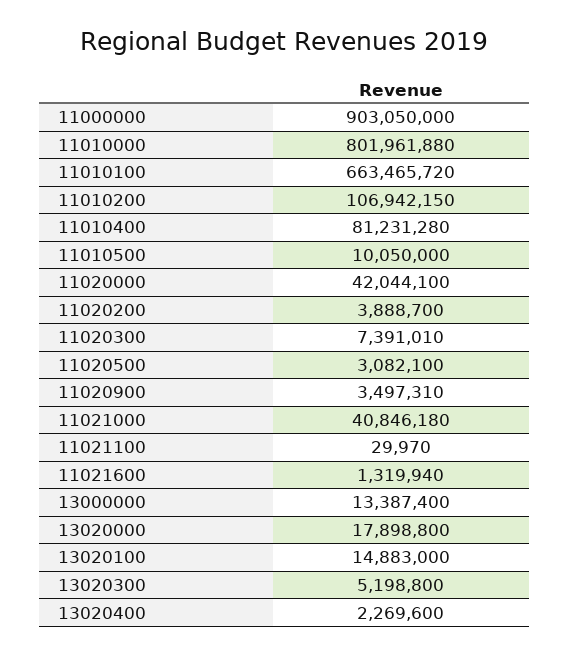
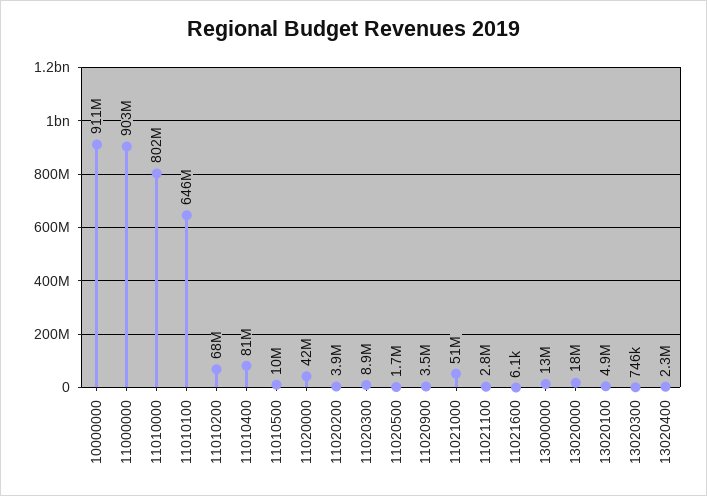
  {
    "11000000": 903050000,
    "11010000": 801961880,
-   "11010100": 663465720,
+   "11010100": 646000000,
-   "11010200": 106942150,
+   "11010200": 68000000,
    "11010400": 81231280,
    "11010500": 10050000,
    "11020000": 42044100,
    "11020200": 3888700,
-   "11020300": 7391010,
+   "11020300": 8900000,
-   "11020500": 3082100,
+   "11020500": 1700000,
    "11020900": 3497310,
-   "11021000": 40846180,
+   "11021000": 51000000,
-   "11021100": 29970,
+   "11021100": 2800000,
-   "11021600": 1319940,
+   "11021600": 6100,
    "13000000": 13387400,
    "13020000": 17898800,
-   "13020100": 14883000,
+   "13020100": 4900000,
-   "13020300": 5198800,
+   "13020300": 746000,
-   "13020400": 2269600
+   "13020400": 2269600,
+   "10000000": 911000000
  }

